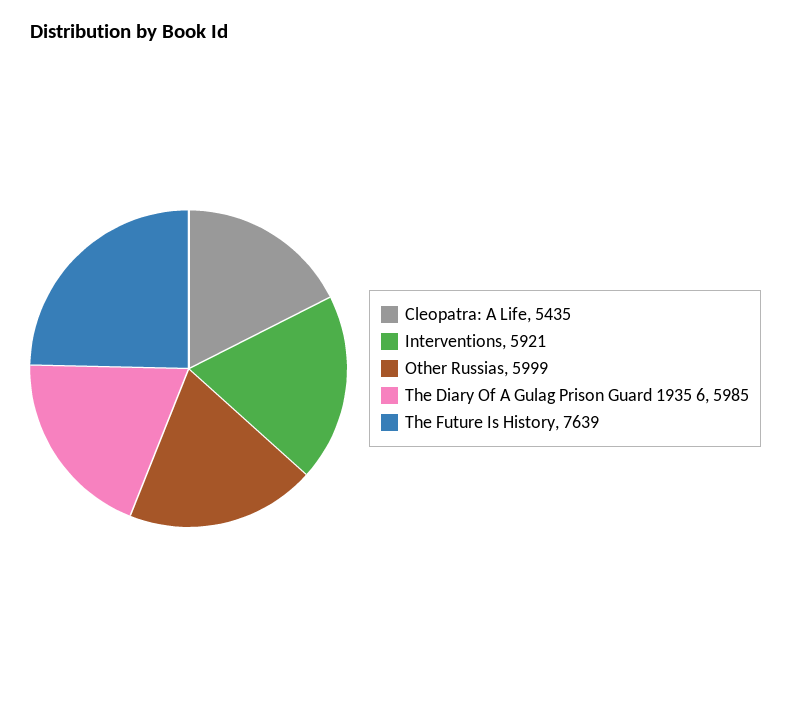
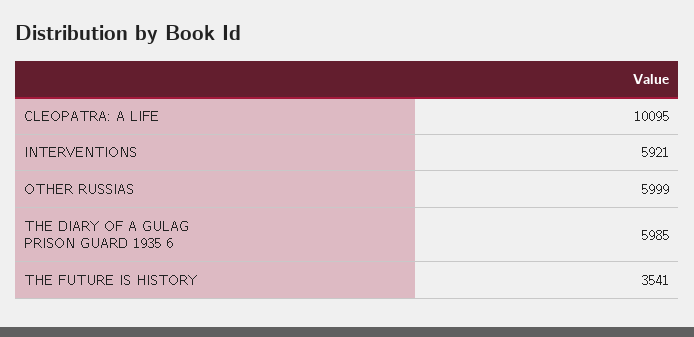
  {
-   "Cleopatra: A Life": 5435,
+   "Cleopatra: A Life": 10095,
    "Interventions": 5921,
    "Other Russias": 5999,
    "The Diary Of A Gulag Prison Guard 1935 6": 5985,
-   "The Future Is History": 7639
+   "The Future Is History": 3541
  }

